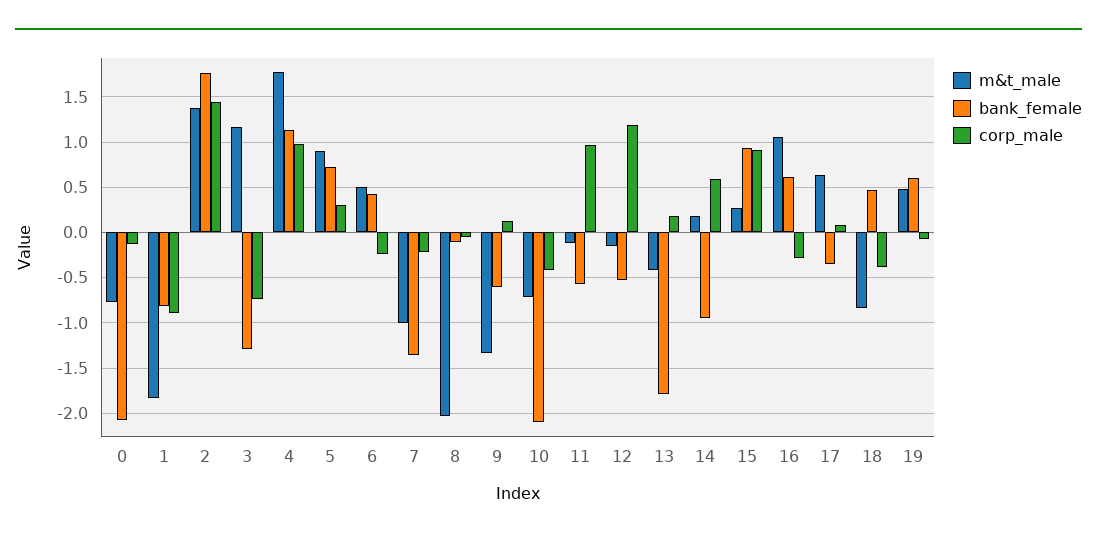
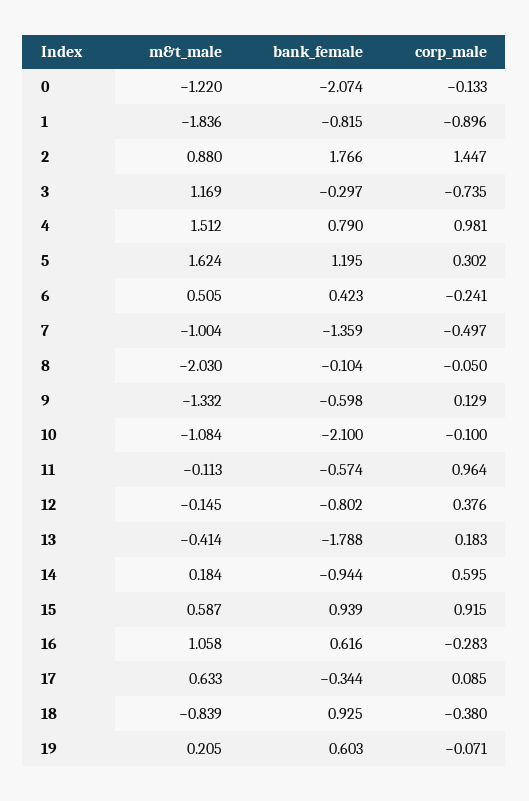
  {
    "m&t_male": {
-     "0": -0.8,
+     "0": -1.22,
      "1": -1.836,
-     "2": 1.4,
+     "2": 0.88,
      "3": 1.169,
-     "4": 1.8,
+     "4": 1.512,
-     "5": 0.9,
+     "5": 1.624,
      "6": 0.505,
      "7": -1.004,
      "8": -2.03,
      "9": -1.332,
-     "10": -0.7,
+     "10": -1.084,
      "11": -0.113,
      "12": -0.145,
      "13": -0.414,
      "14": 0.184,
-     "15": 0.3,
+     "15": 0.587,
      "16": 1.058,
      "17": 0.633,
      "18": -0.839,
-     "19": 0.5
+     "19": 0.205
    },
    "bank_female": {
      "0": -2.074,
      "1": -0.815,
      "2": 1.766,
-     "3": -1.3,
+     "3": -0.297,
-     "4": 1.1,
+     "4": 0.79,
-     "5": 0.7,
+     "5": 1.195,
      "6": 0.423,
      "7": -1.359,
      "8": -0.104,
      "9": -0.598,
      "10": -2.1,
      "11": -0.574,
-     "12": -0.5,
+     "12": -0.802,
      "13": -1.788,
      "14": -0.944,
      "15": 0.939,
      "16": 0.616,
      "17": -0.344,
-     "18": 0.5,
+     "18": 0.925,
      "19": 0.603
    },
    "corp_male": {
      "0": -0.133,
      "1": -0.896,
      "2": 1.447,
      "3": -0.735,
      "4": 0.981,
      "5": 0.302,
      "6": -0.241,
-     "7": -0.2,
+     "7": -0.497,
      "8": -0.05,
      "9": 0.129,
-     "10": -0.4,
+     "10": -0.1,
      "11": 0.964,
-     "12": 1.2,
+     "12": 0.376,
      "13": 0.183,
      "14": 0.595,
      "15": 0.915,
      "16": -0.283,
      "17": 0.085,
      "18": -0.38,
      "19": -0.071
    }
  }

